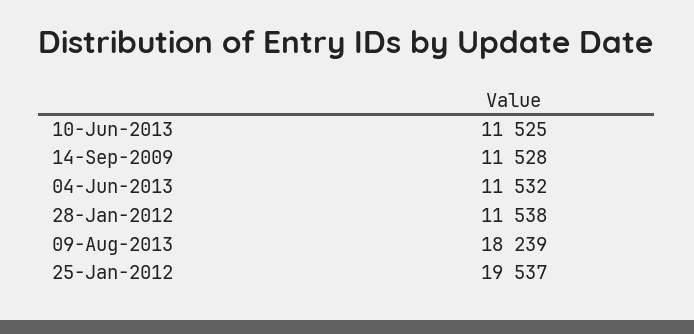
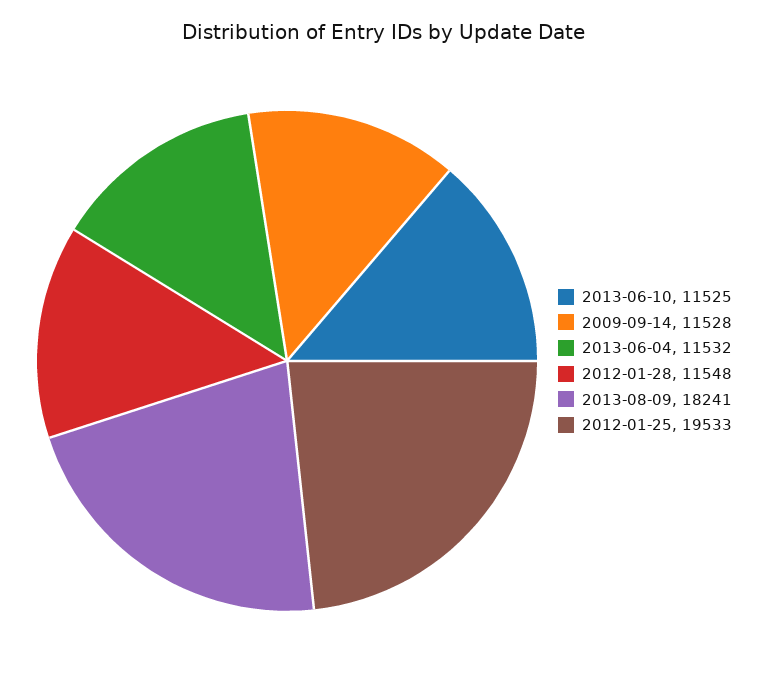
  {
    "10-Jun-2013": 11525,
    "14-Sep-2009": 11528,
    "04-Jun-2013": 11532,
-   "28-Jan-2012": 11538,
+   "28-Jan-2012": 11548,
-   "09-Aug-2013": 18239,
+   "09-Aug-2013": 18241,
-   "25-Jan-2012": 19537
+   "25-Jan-2012": 19533
  }

